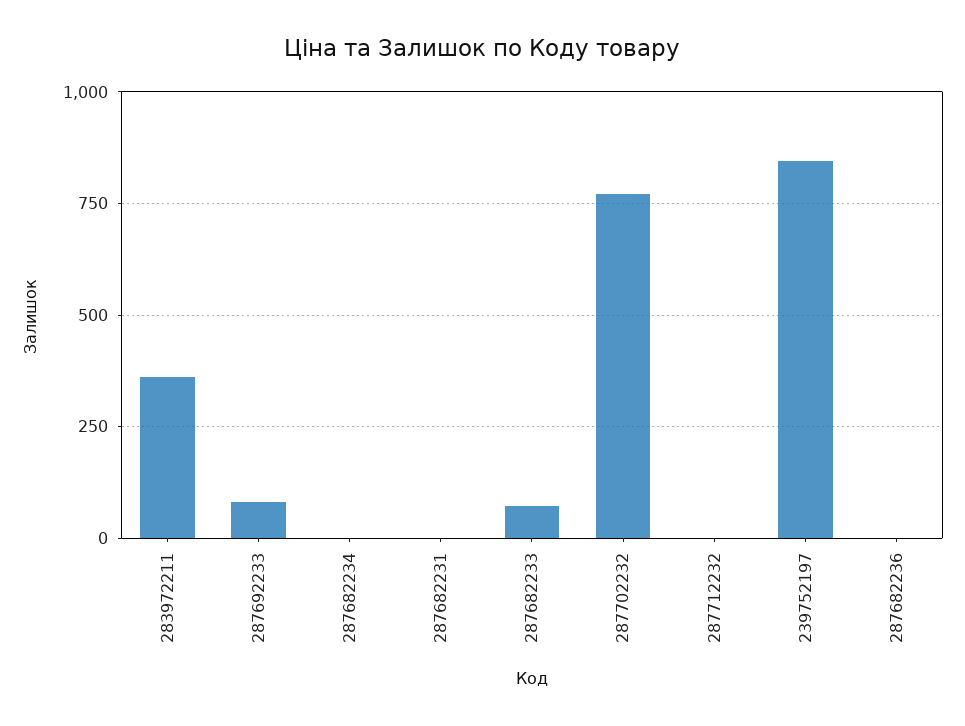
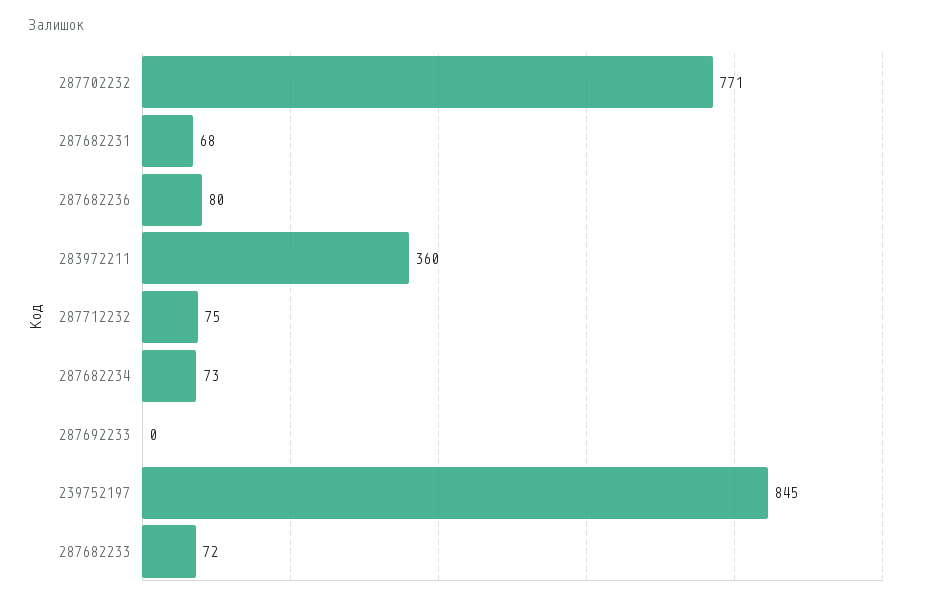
  {
    "283972211": 360,
-   "287692233": 75,
+   "287692233": 0,
-   "287682234": 0,
+   "287682234": 73,
-   "287682231": 0,
+   "287682231": 68,
    "287682233": 72,
    "287702232": 771,
-   "287712232": 0,
+   "287712232": 75,
    "239752197": 845,
-   "287682236": 0
+   "287682236": 80
  }

